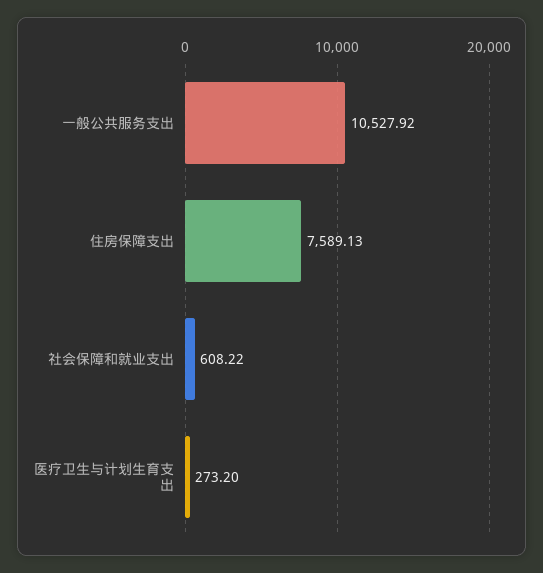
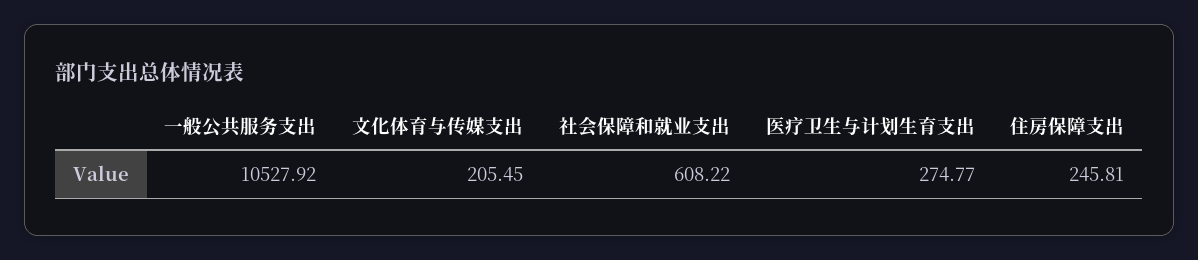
  {
    "一般公共服务支出": 10527.92,
-   "住房保障支出": 7589.13,
+   "住房保障支出": 245.81,
    "社会保障和就业支出": 608.22,
-   "医疗卫生与计划生育支出": 273.2
+   "医疗卫生与计划生育支出": 274.77,
+   "文化体育与传媒支出": 205.45
  }

